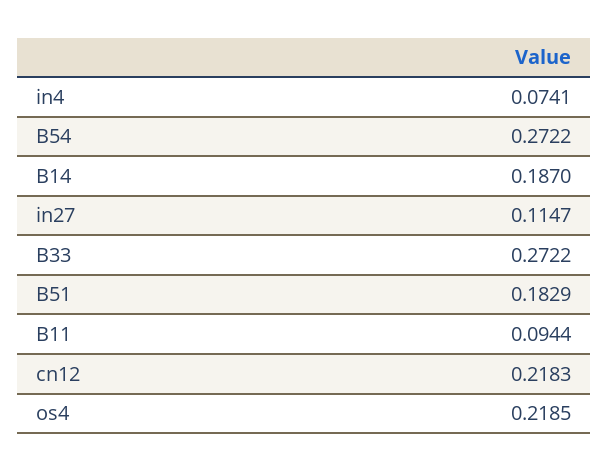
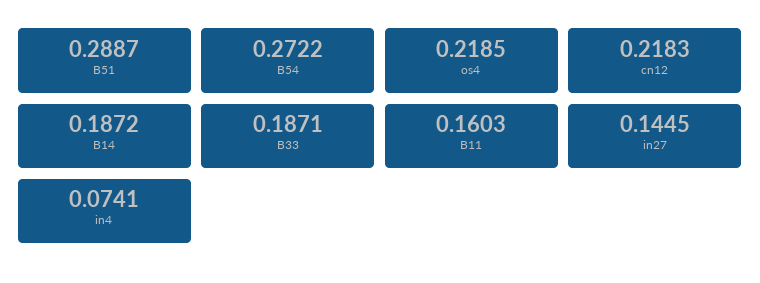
  {
    "in4": 0.0741,
    "B54": 0.2722,
-   "B14": 0.187,
+   "B14": 0.1872,
-   "in27": 0.1147,
+   "in27": 0.1445,
-   "B33": 0.2722,
+   "B33": 0.1871,
-   "B51": 0.1829,
+   "B51": 0.2887,
-   "B11": 0.0944,
+   "B11": 0.1603,
    "cn12": 0.2183,
    "os4": 0.2185
  }

